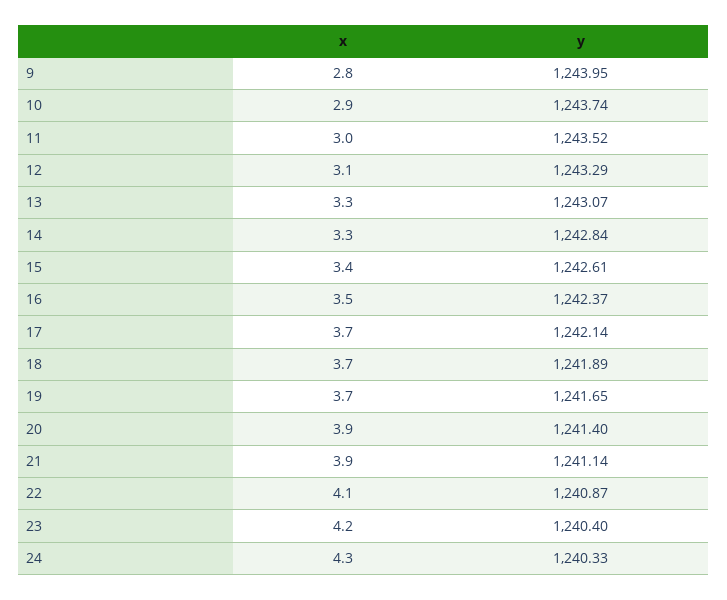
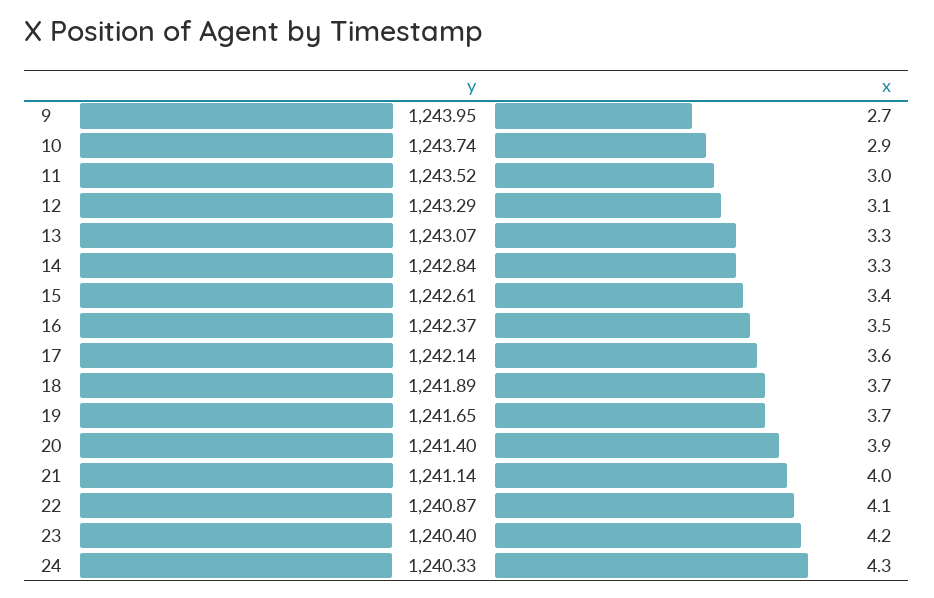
  {
    "x": {
-     "9": 2.8,
+     "9": 2.7,
      "10": 2.9,
      "11": 3,
      "12": 3.1,
      "13": 3.3,
      "14": 3.3,
      "15": 3.4,
      "16": 3.5,
-     "17": 3.7,
+     "17": 3.6,
      "18": 3.7,
      "19": 3.7,
      "20": 3.9,
-     "21": 3.9,
+     "21": 4,
      "22": 4.1,
      "23": 4.2,
      "24": 4.3
    },
    "y": {
      "9": 1243.95,
      "10": 1243.74,
      "11": 1243.52,
      "12": 1243.29,
      "13": 1243.07,
      "14": 1242.84,
      "15": 1242.61,
      "16": 1242.37,
      "17": 1242.14,
      "18": 1241.89,
      "19": 1241.65,
      "20": 1241.4,
      "21": 1241.14,
      "22": 1240.87,
      "23": 1240.4,
      "24": 1240.33
    }
  }

